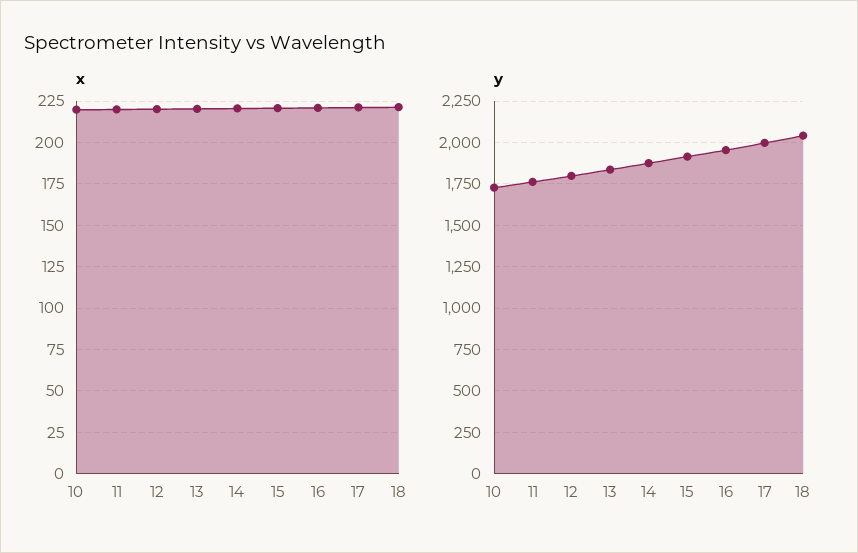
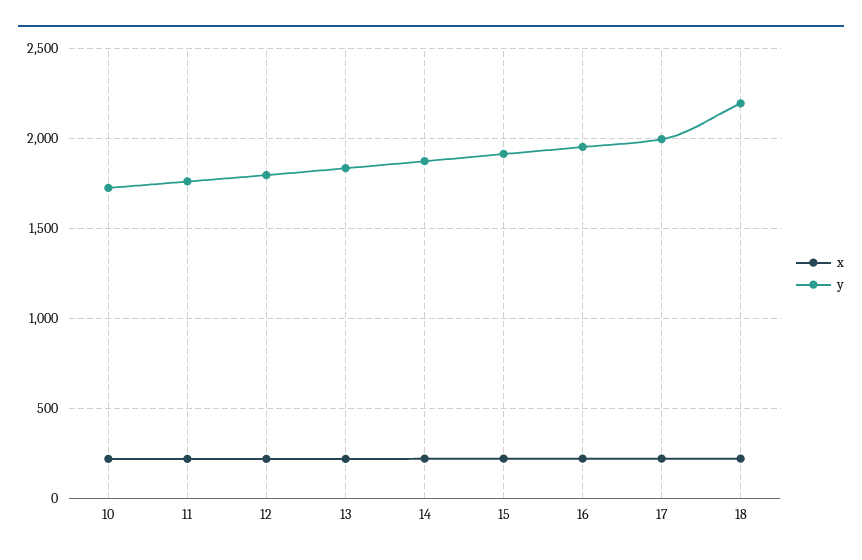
  {
    "x": {
      "10": 220,
      "11": 220,
      "12": 220,
      "13": 220,
      "14": 220,
      "15": 220,
      "16": 220,
      "17": 220,
      "18": 220
    },
    "y": {
      "10": 1750,
      "11": 1750,
      "12": 1800,
      "13": 1850,
      "14": 1900,
      "15": 1900,
      "16": 1950,
      "17": 2000,
-     "18": 2050
+     "18": 2200
    }
  }

